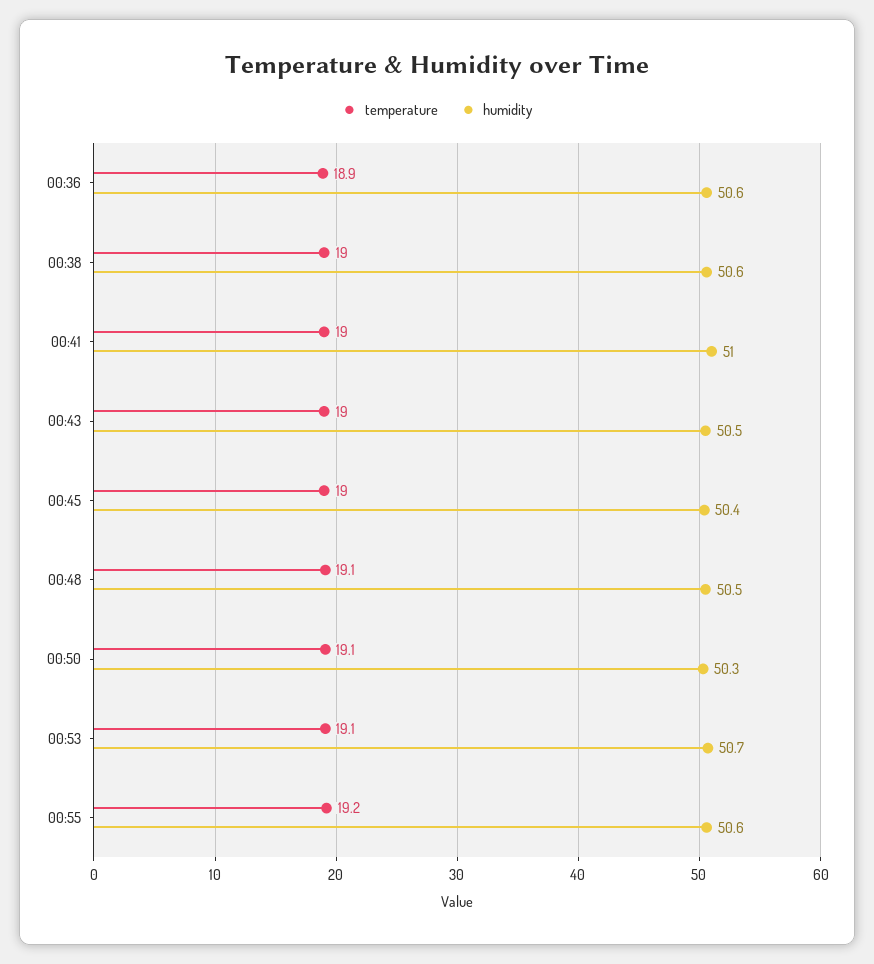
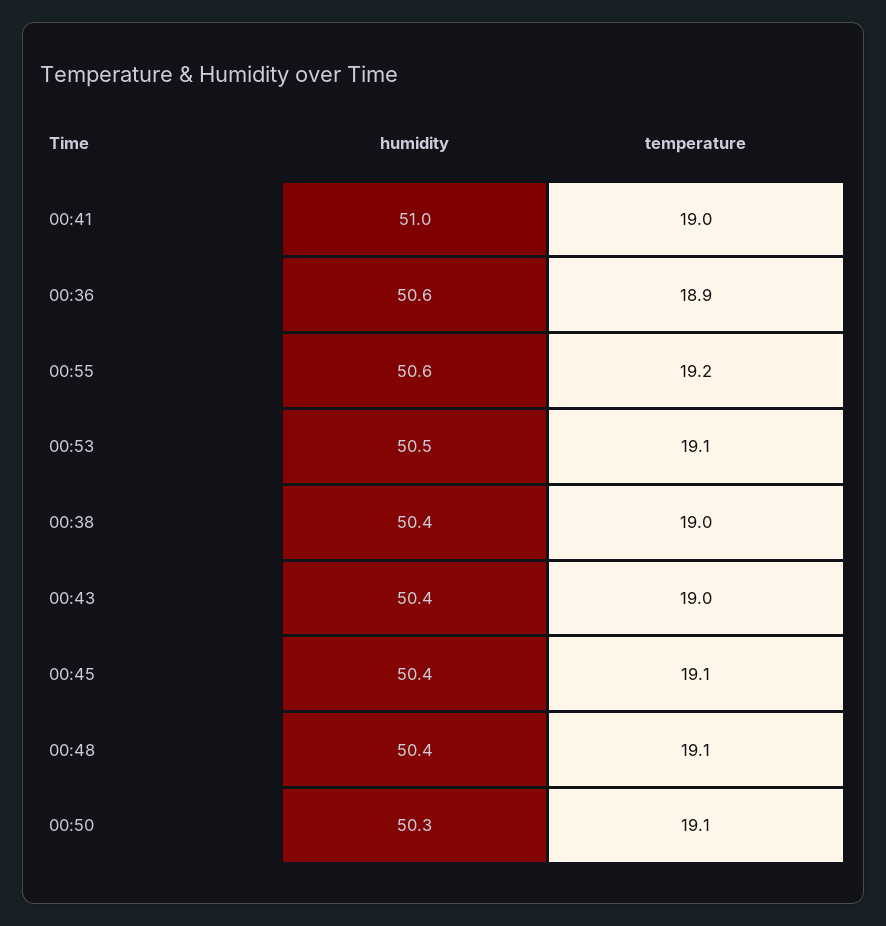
  {
    "temperature": {
      "00:36": 18.9,
      "00:38": 19,
      "00:41": 19,
      "00:43": 19,
-     "00:45": 19,
+     "00:45": 19.1,
      "00:48": 19.1,
      "00:50": 19.1,
      "00:53": 19.1,
      "00:55": 19.2
    },
    "humidity": {
      "00:36": 50.6,
-     "00:38": 50.6,
+     "00:38": 50.4,
      "00:41": 51,
-     "00:43": 50.5,
+     "00:43": 50.4,
      "00:45": 50.4,
-     "00:48": 50.5,
+     "00:48": 50.4,
      "00:50": 50.3,
-     "00:53": 50.7,
+     "00:53": 50.5,
      "00:55": 50.6
    }
  }

